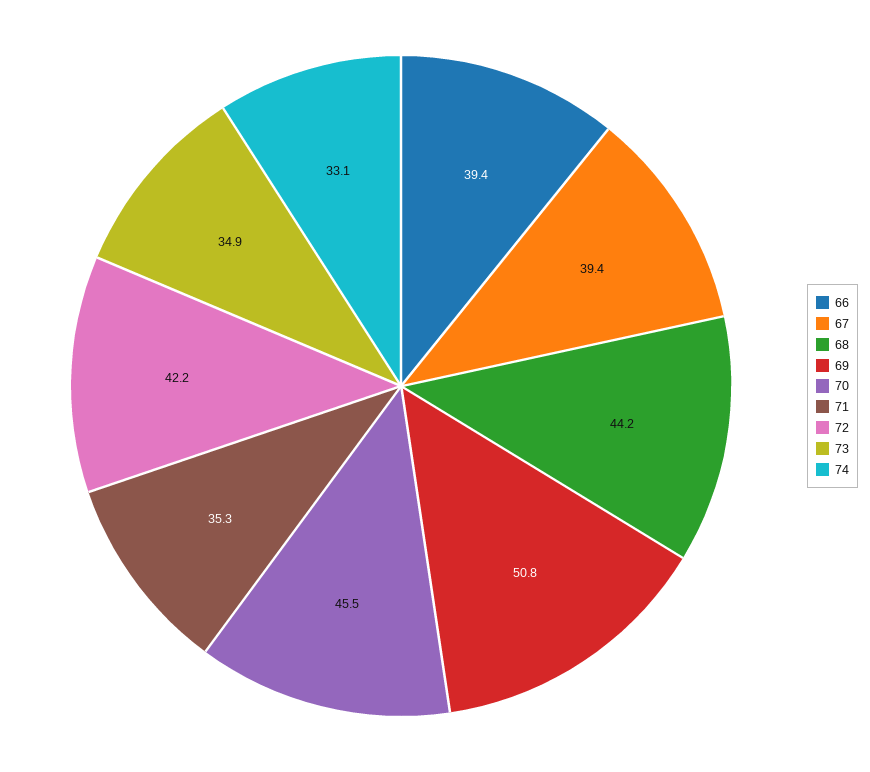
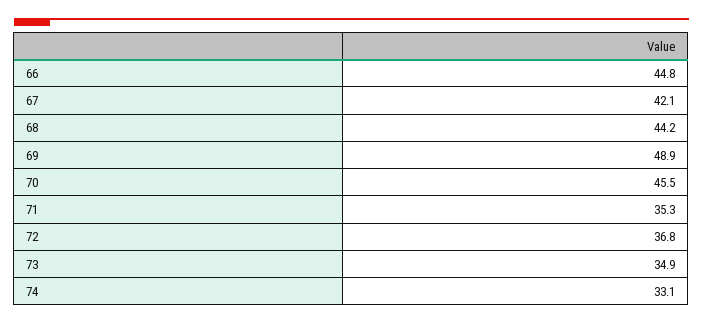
  {
-   "66": 39.4,
+   "66": 44.8,
-   "67": 39.4,
+   "67": 42.1,
    "68": 44.2,
-   "69": 50.8,
+   "69": 48.9,
    "70": 45.5,
    "71": 35.3,
-   "72": 42.2,
+   "72": 36.8,
    "73": 34.9,
    "74": 33.1
  }

